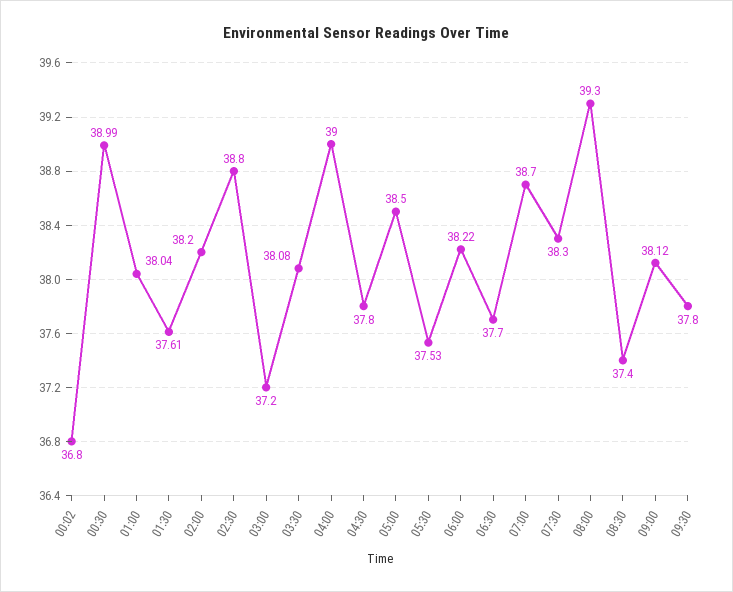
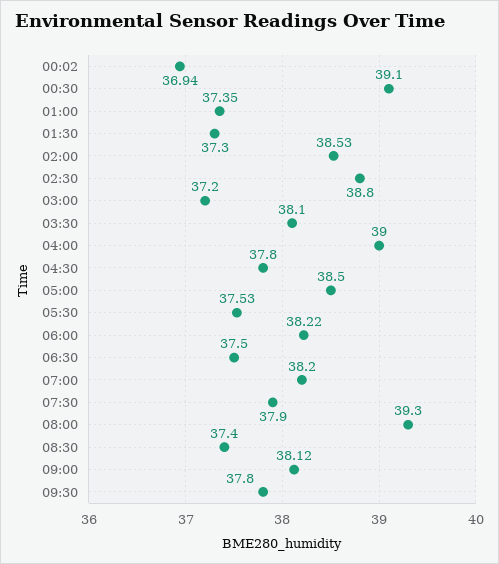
  {
-   "00:02": 36.8,
+   "00:02": 36.94,
-   "00:30": 38.99,
+   "00:30": 39.1,
-   "01:00": 38.04,
+   "01:00": 37.35,
-   "01:30": 37.61,
+   "01:30": 37.3,
-   "02:00": 38.2,
+   "02:00": 38.53,
    "02:30": 38.8,
    "03:00": 37.2,
-   "03:30": 38.08,
+   "03:30": 38.1,
    "04:00": 39,
    "04:30": 37.8,
    "05:00": 38.5,
    "05:30": 37.53,
    "06:00": 38.22,
-   "06:30": 37.7,
+   "06:30": 37.5,
-   "07:00": 38.7,
+   "07:00": 38.2,
-   "07:30": 38.3,
+   "07:30": 37.9,
    "08:00": 39.3,
    "08:30": 37.4,
    "09:00": 38.12,
    "09:30": 37.8
  }

